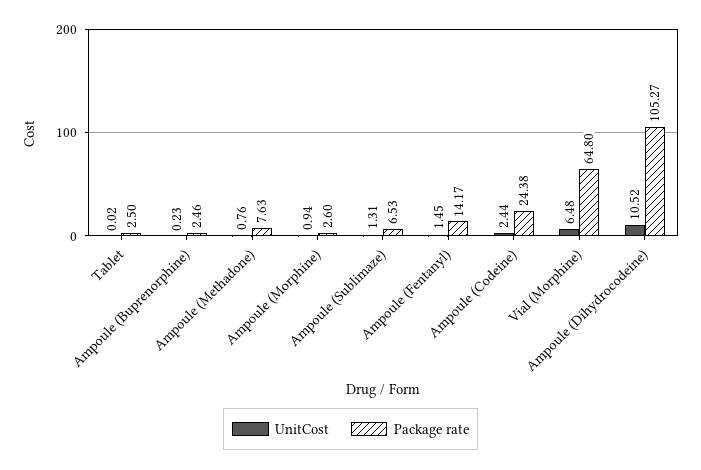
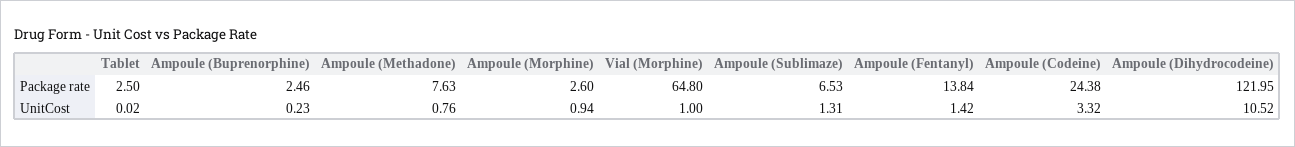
  {
    "UnitCost": {
      "Tablet": 0.02,
      "Ampoule (Buprenorphine)": 0.23,
      "Ampoule (Methadone)": 0.76,
      "Ampoule (Morphine)": 0.94,
      "Ampoule (Sublimaze)": 1.31,
-     "Ampoule (Fentanyl)": 1.45,
+     "Ampoule (Fentanyl)": 1.42,
-     "Ampoule (Codeine)": 2.44,
+     "Ampoule (Codeine)": 3.32,
-     "Vial (Morphine)": 6.48,
+     "Vial (Morphine)": 1,
      "Ampoule (Dihydrocodeine)": 10.52
    },
    "Package rate": {
      "Tablet": 2.5,
      "Ampoule (Buprenorphine)": 2.46,
      "Ampoule (Methadone)": 7.63,
      "Ampoule (Morphine)": 2.6,
      "Ampoule (Sublimaze)": 6.53,
-     "Ampoule (Fentanyl)": 14.17,
+     "Ampoule (Fentanyl)": 13.84,
      "Ampoule (Codeine)": 24.38,
      "Vial (Morphine)": 64.8,
-     "Ampoule (Dihydrocodeine)": 105.27
+     "Ampoule (Dihydrocodeine)": 121.95
    }
  }

